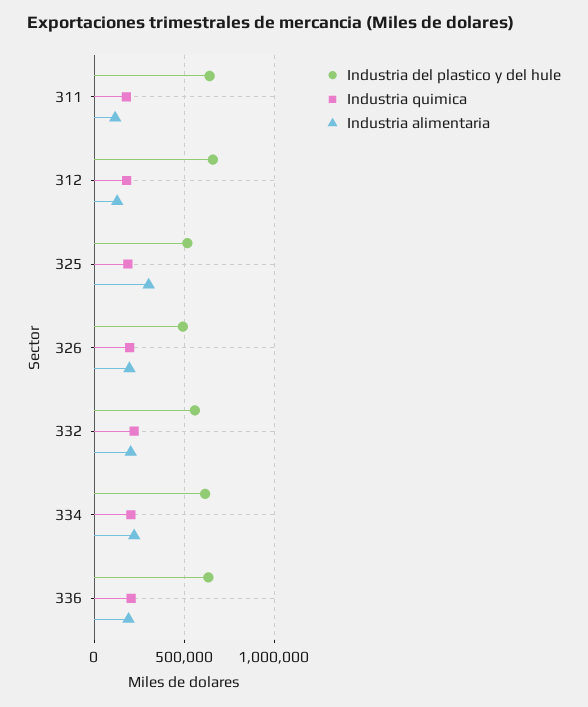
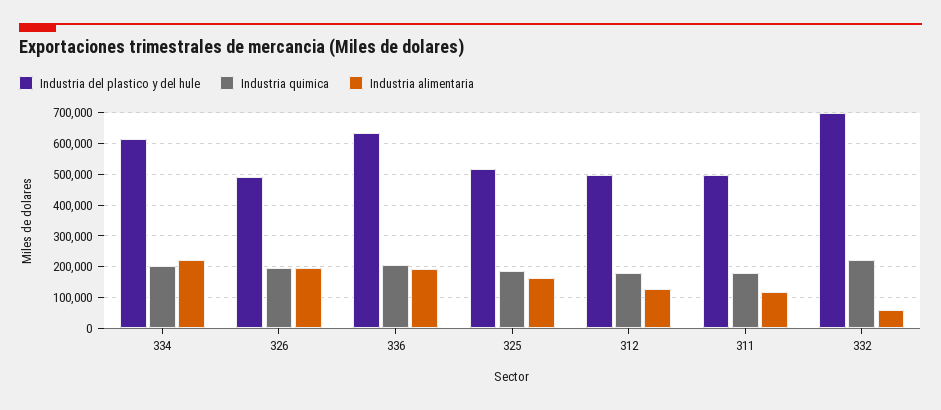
  {
    "Industria del plastico y del hule": {
-     "311": 650000,
+     "311": 500000,
-     "312": 650000,
+     "312": 500000,
      "325": 520000,
      "326": 500000,
-     "332": 550000,
+     "332": 700000,
      "334": 620000,
      "336": 640000
    },
    "Industria quimica": {
      "311": 180000,
      "312": 180000,
      "325": 180000,
      "326": 200000,
      "332": 220000,
      "334": 200000,
      "336": 200000
    },
    "Industria alimentaria": {
      "311": 120000,
      "312": 120000,
-     "325": 300000,
+     "325": 160000,
      "326": 200000,
-     "332": 200000,
+     "332": 60000,
      "334": 220000,
      "336": 200000
    }
  }

